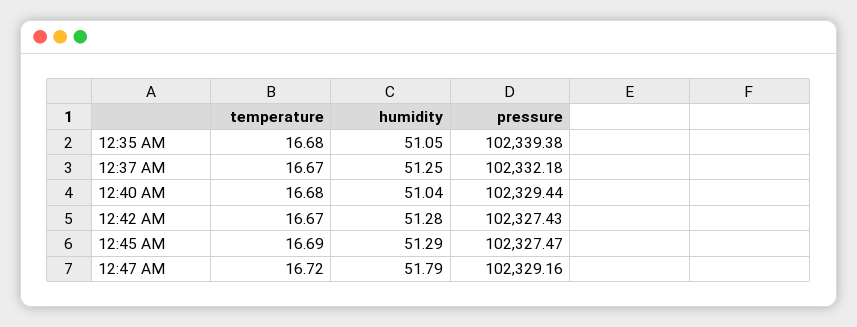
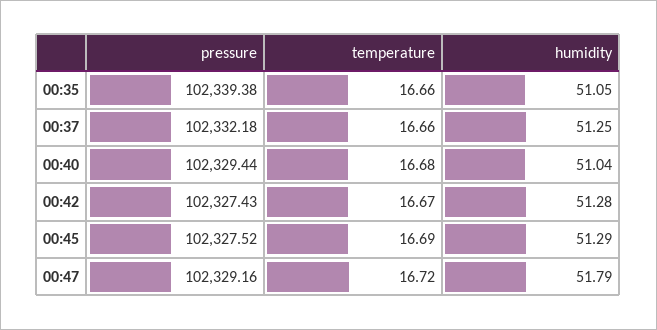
  {
    "temperature": {
-     "12:35 AM": 16.68,
+     "12:35 AM": 16.66,
-     "12:37 AM": 16.67,
+     "12:37 AM": 16.66,
      "12:40 AM": 16.68,
      "12:42 AM": 16.67,
      "12:45 AM": 16.69,
      "12:47 AM": 16.72
    },
    "humidity": {
      "12:35 AM": 51.05,
      "12:37 AM": 51.25,
      "12:40 AM": 51.04,
      "12:42 AM": 51.28,
      "12:45 AM": 51.29,
      "12:47 AM": 51.79
    },
    "pressure": {
      "12:35 AM": 102339.38,
      "12:37 AM": 102332.18,
      "12:40 AM": 102329.44,
      "12:42 AM": 102327.43,
-     "12:45 AM": 102327.47,
+     "12:45 AM": 102327.52,
      "12:47 AM": 102329.16
    }
  }

